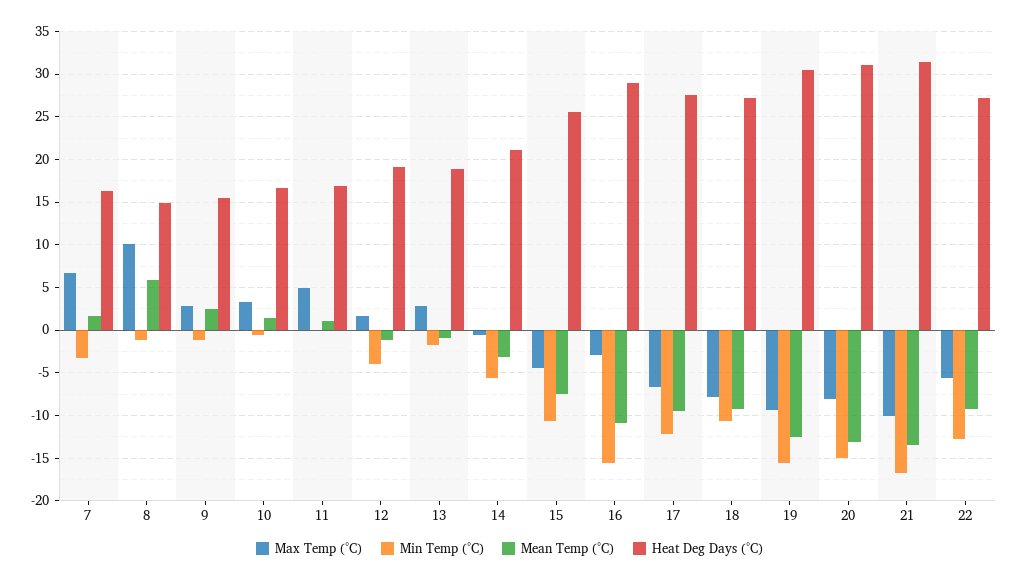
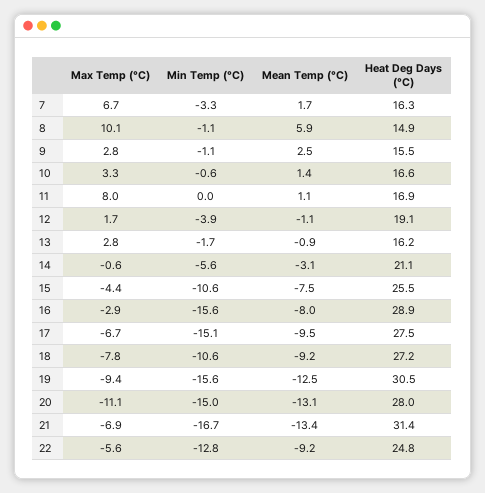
  {
    "Max Temp (°C)": {
      "7": 6.7,
      "8": 10.1,
      "9": 2.8,
      "10": 3.3,
-     "11": 5,
+     "11": 8,
      "12": 1.7,
      "13": 2.8,
      "14": -0.6,
      "15": -4.4,
      "16": -2.9,
      "17": -6.7,
      "18": -7.8,
      "19": -9.4,
-     "20": -8,
+     "20": -11.1,
-     "21": -10,
+     "21": -6.9,
      "22": -5.6
    },
    "Min Temp (°C)": {
      "7": -3.3,
      "8": -1.1,
      "9": -1.1,
      "10": -0.6,
      "11": 0,
      "12": -3.9,
      "13": -1.7,
      "14": -5.6,
      "15": -10.6,
      "16": -15.6,
-     "17": -12,
+     "17": -15.1,
      "18": -10.6,
      "19": -15.6,
      "20": -15,
      "21": -16.7,
      "22": -12.8
    },
    "Mean Temp (°C)": {
      "7": 1.7,
      "8": 5.9,
      "9": 2.5,
      "10": 1.4,
      "11": 1.1,
      "12": -1.1,
      "13": -0.9,
      "14": -3.1,
      "15": -7.5,
-     "16": -11,
+     "16": -8,
      "17": -9.5,
      "18": -9.2,
      "19": -12.5,
      "20": -13.1,
      "21": -13.4,
      "22": -9.2
    },
    "Heat Deg Days (°C)": {
      "7": 16.3,
      "8": 14.9,
      "9": 15.5,
      "10": 16.6,
      "11": 16.9,
      "12": 19.1,
-     "13": 19,
+     "13": 16.2,
      "14": 21.1,
      "15": 25.5,
      "16": 28.9,
      "17": 27.5,
      "18": 27.2,
      "19": 30.5,
-     "20": 31,
+     "20": 28,
      "21": 31.4,
-     "22": 27
+     "22": 24.8
    }
  }

